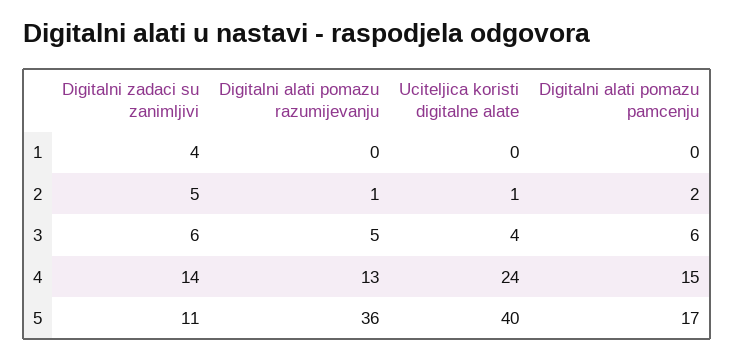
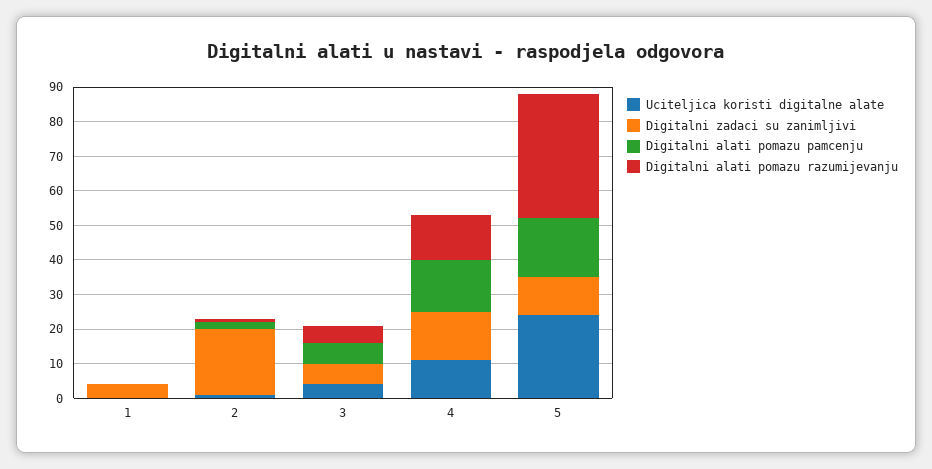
  {
    "Digitalni zadaci su zanimljivi": {
      "1": 4,
-     "2": 5,
+     "2": 20,
      "3": 6,
      "4": 14,
      "5": 11
    },
    "Digitalni alati pomazu razumijevanju": {
      "1": 0,
      "2": 1,
      "3": 5,
      "4": 13,
      "5": 36
    },
    "Uciteljica koristi digitalne alate": {
      "1": 0,
      "2": 1,
      "3": 4,
-     "4": 24,
+     "4": 10,
-     "5": 40
+     "5": 25
    },
    "Digitalni alati pomazu pamcenju": {
      "1": 0,
      "2": 2,
      "3": 6,
      "4": 15,
      "5": 17
    }
  }

